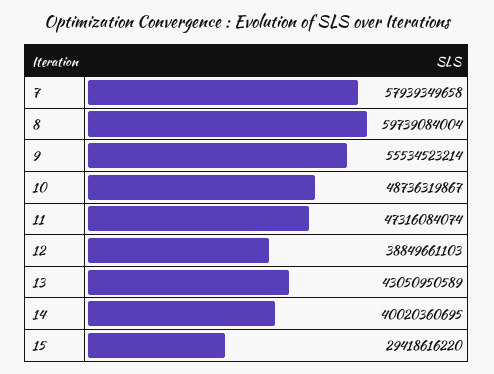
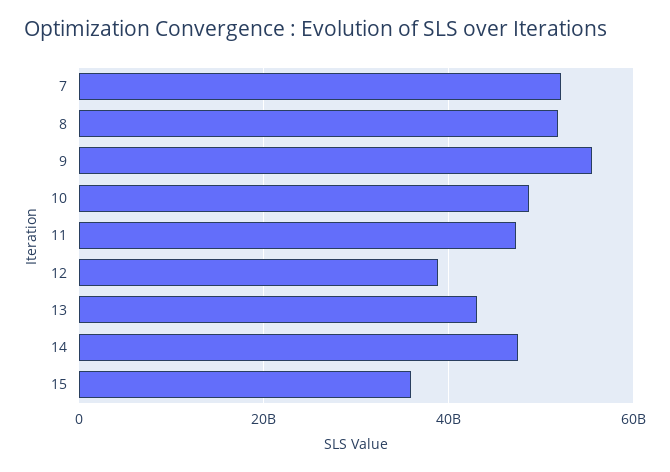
  {
-   "7": 57939349658,
+   "7": 52000000000,
-   "8": 59739084004,
+   "8": 52000000000,
    "9": 55534523214,
    "10": 48736319867,
    "11": 47316084074,
    "12": 38849661103,
    "13": 43050950589,
-   "14": 40020360695,
+   "14": 48000000000,
-   "15": 29418616220
+   "15": 36000000000
  }

